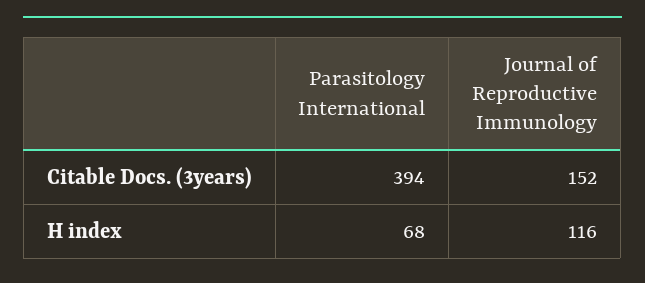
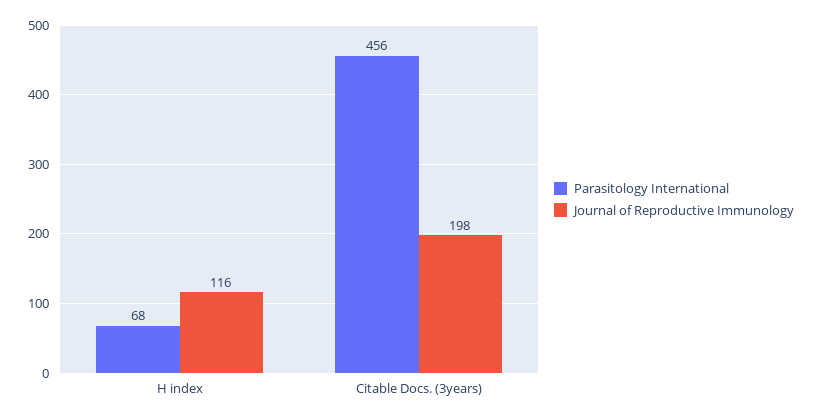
  {
    "Parasitology International": {
-     "Citable Docs. (3years)": 394,
+     "Citable Docs. (3years)": 456,
      "H index": 68
    },
    "Journal of Reproductive Immunology": {
-     "Citable Docs. (3years)": 152,
+     "Citable Docs. (3years)": 198,
      "H index": 116
    }
  }

